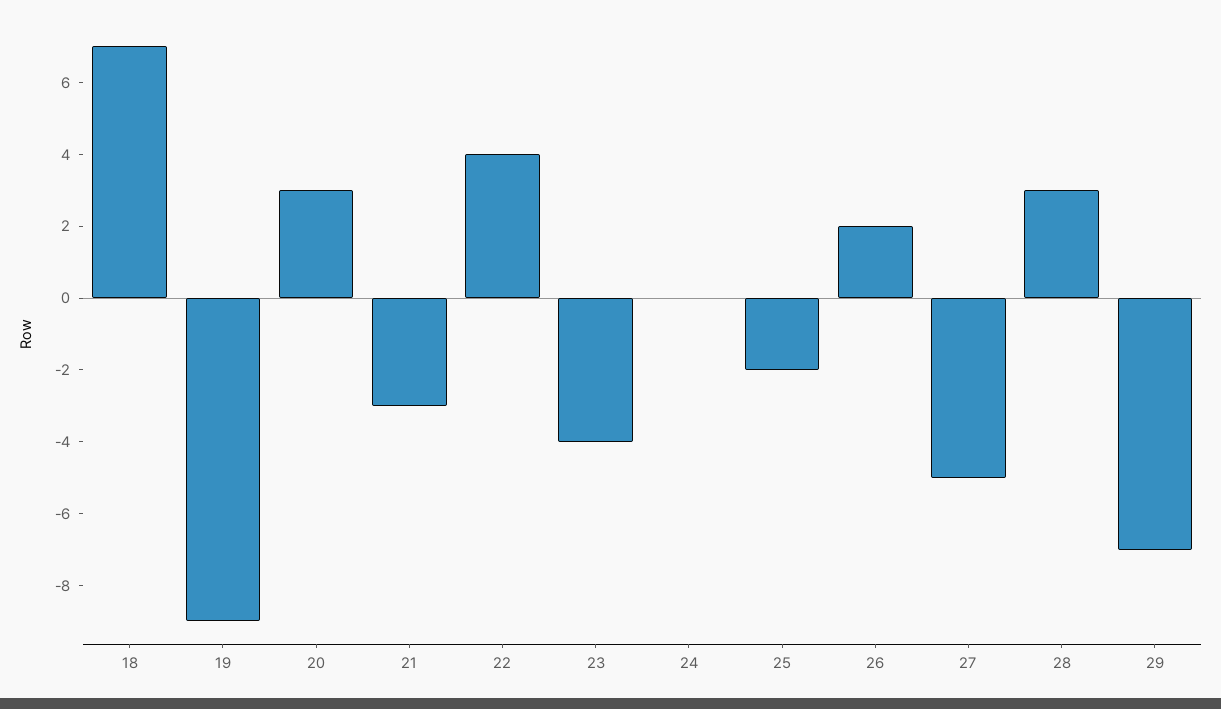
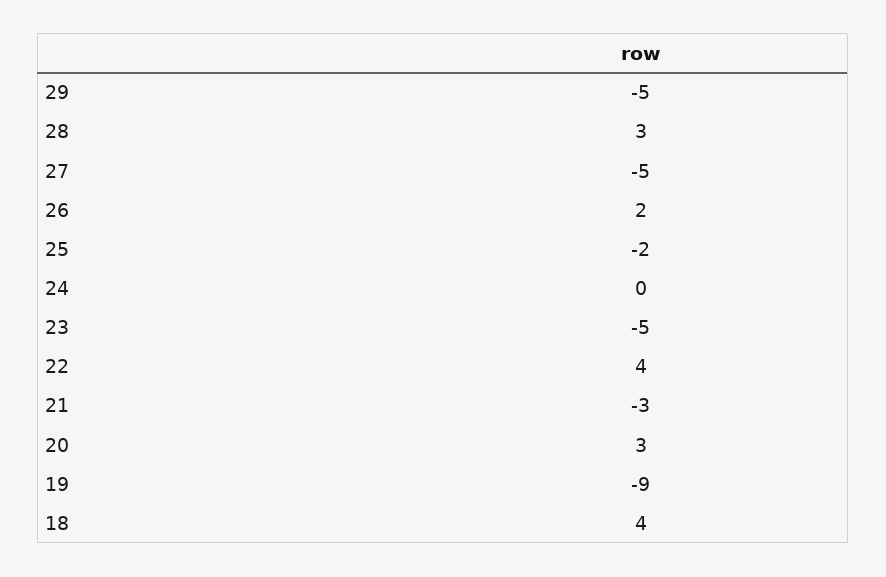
  {
-   "18": 7,
+   "18": 4,
    "19": -9,
    "20": 3,
    "21": -3,
    "22": 4,
-   "23": -4,
+   "23": -5,
    "24": 0,
    "25": -2,
    "26": 2,
    "27": -5,
    "28": 3,
-   "29": -7
+   "29": -5
  }

